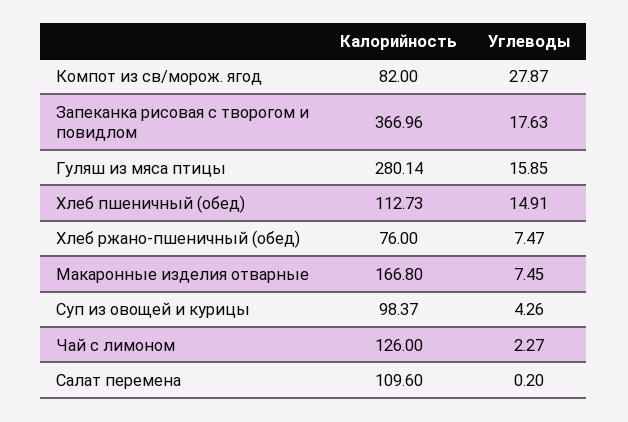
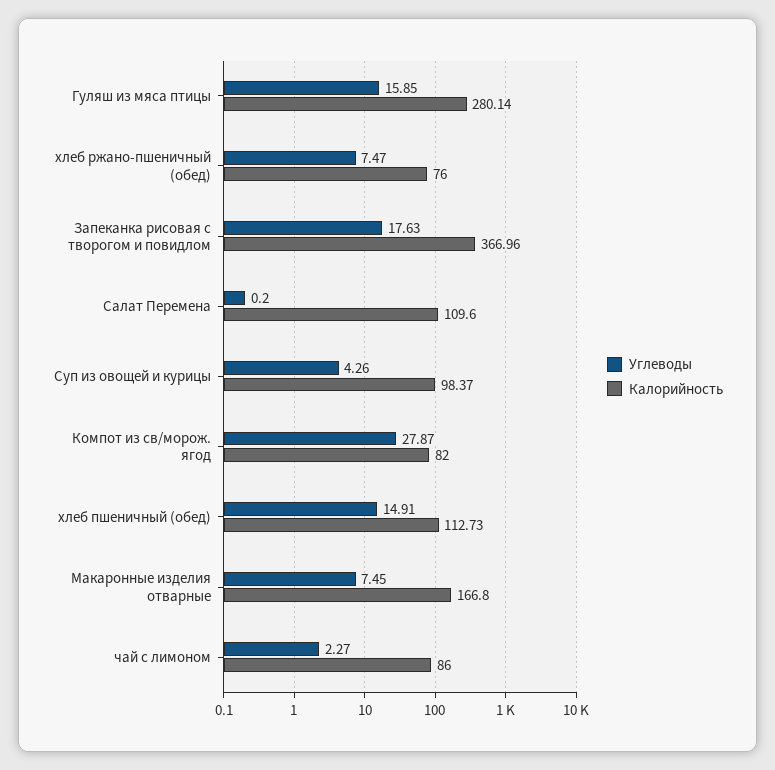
  {
    "Калорийность": {
      "Компот из св/морож. ягод": 82,
      "Запеканка рисовая с творогом и повидлом": 366.96,
      "Гуляш из мяса птицы": 280.14,
      "Хлеб пшеничный (обед)": 112.73,
      "Хлеб ржано-пшеничный (обед)": 76,
      "Макаронные изделия отварные": 166.8,
      "Суп из овощей и курицы": 98.37,
-     "Чай с лимоном": 126,
+     "Чай с лимоном": 86,
      "Салат перемена": 109.6
    },
    "Углеводы": {
      "Компот из св/морож. ягод": 27.87,
      "Запеканка рисовая с творогом и повидлом": 17.63,
      "Гуляш из мяса птицы": 15.85,
      "Хлеб пшеничный (обед)": 14.91,
      "Хлеб ржано-пшеничный (обед)": 7.47,
      "Макаронные изделия отварные": 7.45,
      "Суп из овощей и курицы": 4.26,
      "Чай с лимоном": 2.27,
      "Салат перемена": 0.2
    }
  }

